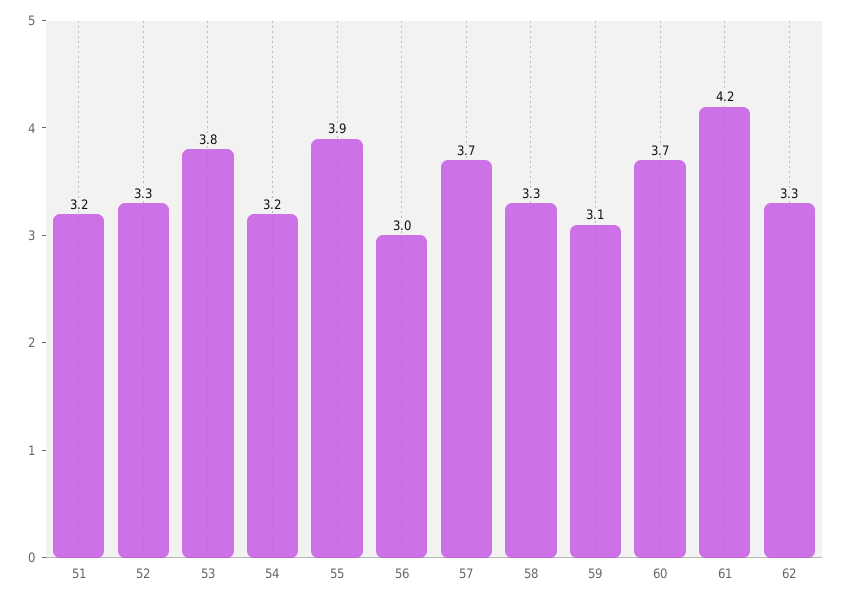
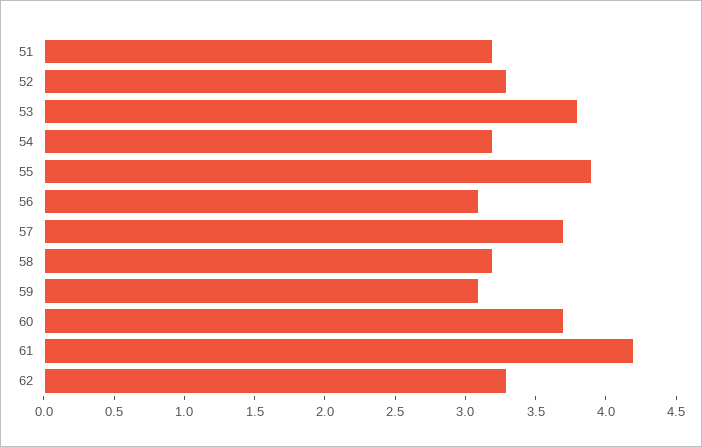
  {
    "51": 3.2,
    "52": 3.3,
    "53": 3.8,
    "54": 3.2,
    "55": 3.9,
-   "56": 3,
+   "56": 3.1,
    "57": 3.7,
-   "58": 3.3,
+   "58": 3.2,
    "59": 3.1,
    "60": 3.7,
    "61": 4.2,
    "62": 3.3
  }

